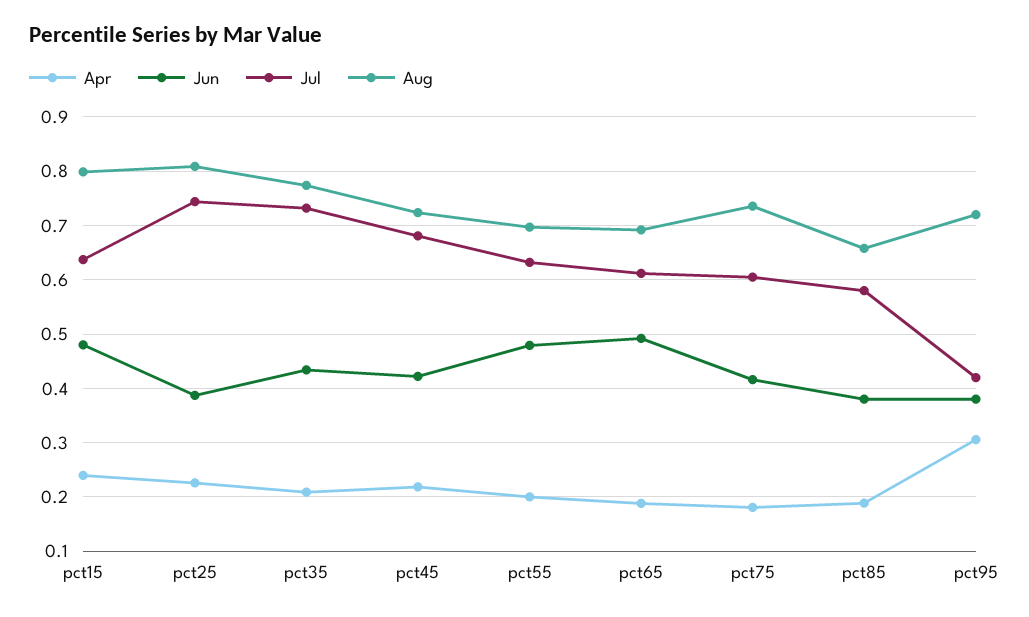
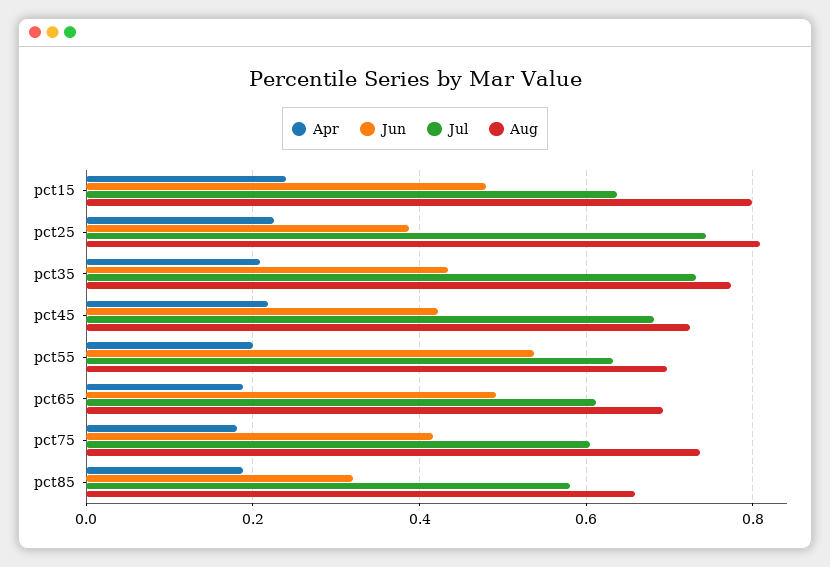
  {
    "Apr": {
      "pct15": 0.24,
      "pct25": 0.22,
      "pct35": 0.2,
      "pct45": 0.22,
      "pct55": 0.2,
      "pct65": 0.18,
      "pct75": 0.18,
-     "pct85": 0.18,
+     "pct85": 0.18
-     "pct95": 0.3
    },
    "Jun": {
      "pct15": 0.48,
      "pct25": 0.38,
      "pct35": 0.44,
      "pct45": 0.42,
-     "pct55": 0.48,
+     "pct55": 0.54,
      "pct65": 0.5,
      "pct75": 0.42,
-     "pct85": 0.38,
+     "pct85": 0.32
-     "pct95": 0.38
    },
    "Jul": {
      "pct15": 0.64,
      "pct25": 0.74,
      "pct35": 0.74,
      "pct45": 0.68,
      "pct55": 0.64,
      "pct65": 0.62,
      "pct75": 0.6,
-     "pct85": 0.58,
+     "pct85": 0.58
-     "pct95": 0.42
    },
    "Aug": {
      "pct15": 0.8,
      "pct25": 0.8,
      "pct35": 0.78,
      "pct45": 0.72,
      "pct55": 0.7,
      "pct65": 0.7,
      "pct75": 0.74,
-     "pct85": 0.66,
+     "pct85": 0.66
-     "pct95": 0.72
    }
  }

